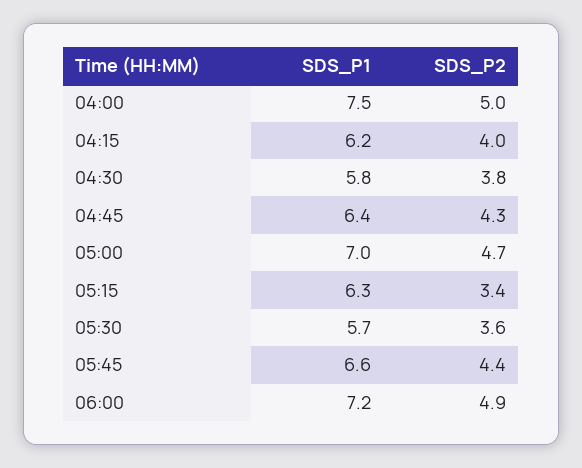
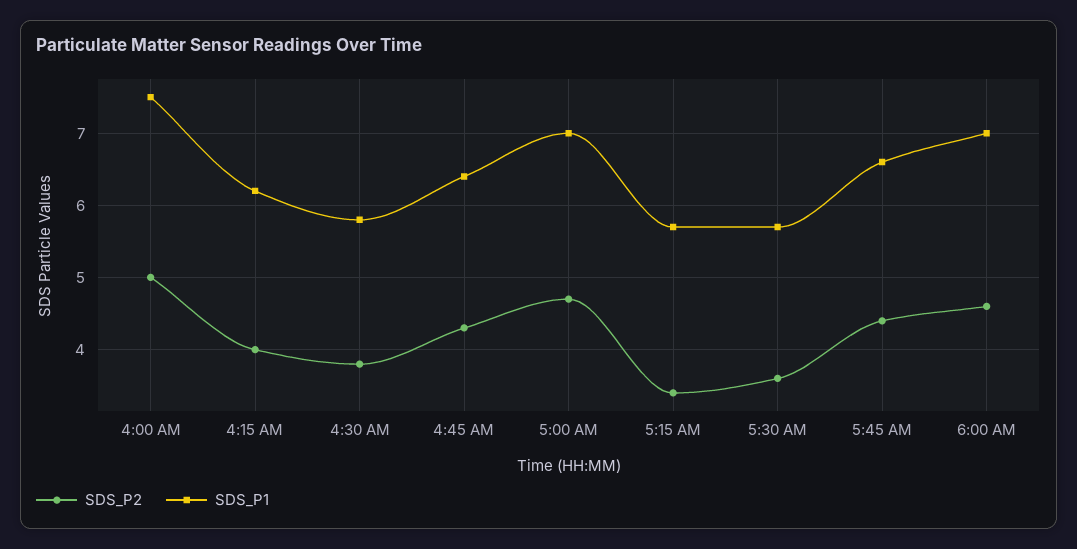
  {
    "SDS_P1": {
      "04:00": 7.5,
      "04:15": 6.2,
      "04:30": 5.8,
      "04:45": 6.4,
      "05:00": 7,
-     "05:15": 6.3,
+     "05:15": 5.7,
      "05:30": 5.7,
      "05:45": 6.6,
-     "06:00": 7.2
+     "06:00": 7
    },
    "SDS_P2": {
      "04:00": 5,
      "04:15": 4,
      "04:30": 3.8,
      "04:45": 4.3,
      "05:00": 4.7,
      "05:15": 3.4,
      "05:30": 3.6,
      "05:45": 4.4,
-     "06:00": 4.9
+     "06:00": 4.6
    }
  }

